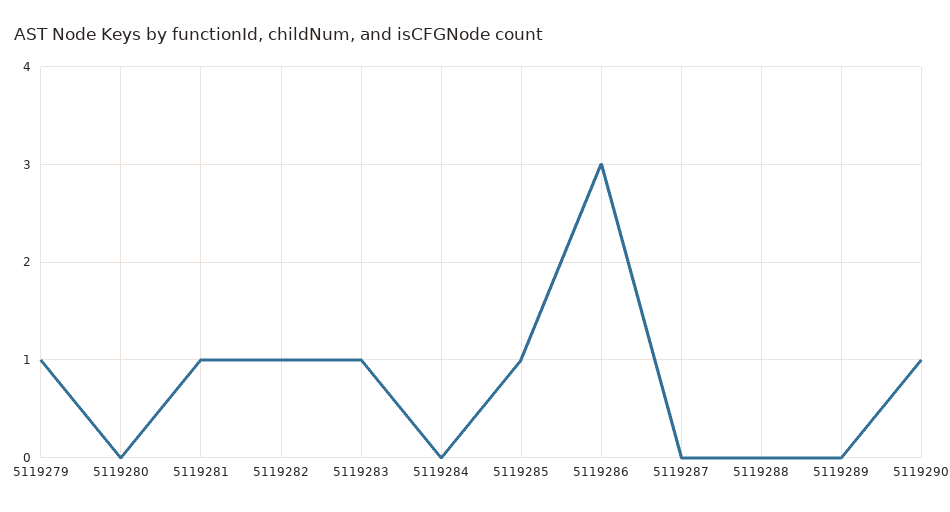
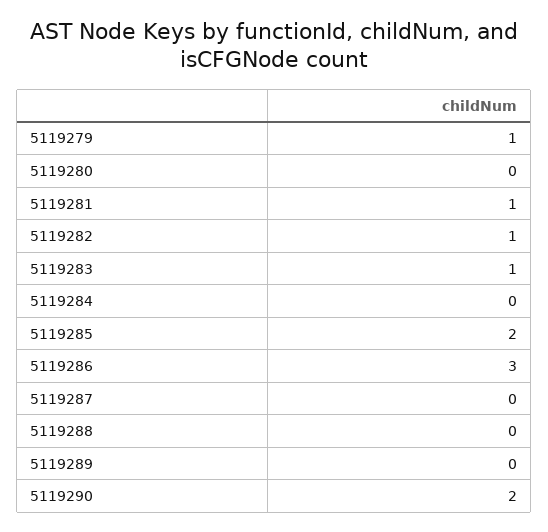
  {
    "5119279": 1,
    "5119280": 0,
    "5119281": 1,
    "5119282": 1,
    "5119283": 1,
    "5119284": 0,
-   "5119285": 1,
+   "5119285": 2,
    "5119286": 3,
    "5119287": 0,
    "5119288": 0,
    "5119289": 0,
-   "5119290": 1
+   "5119290": 2
  }

